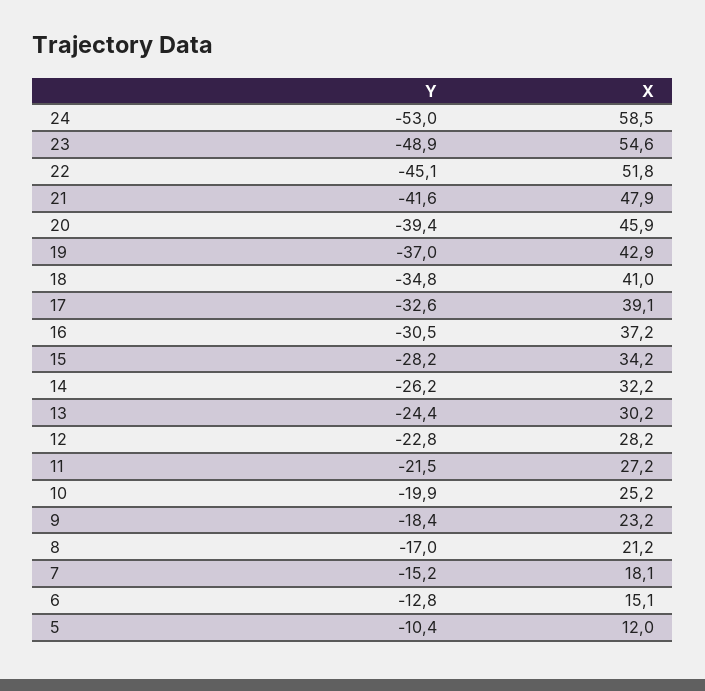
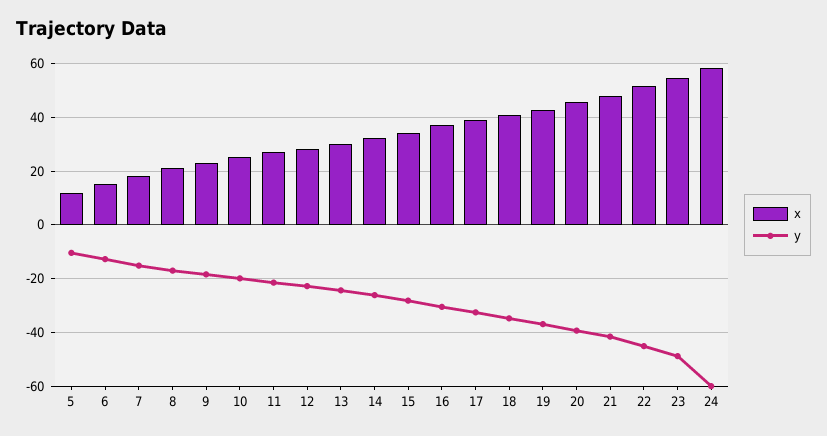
  {
    "Y": {
-     "24": -53,
+     "24": -60,
      "23": -48.9,
      "22": -45.1,
      "21": -41.6,
      "20": -39.4,
      "19": -37,
      "18": -34.8,
      "17": -32.6,
      "16": -30.5,
      "15": -28.2,
      "14": -26.2,
      "13": -24.4,
      "12": -22.8,
      "11": -21.5,
      "10": -19.9,
      "9": -18.4,
      "8": -17,
      "7": -15.2,
      "6": -12.8,
      "5": -10.4
    },
    "X": {
      "24": 58.5,
      "23": 54.6,
      "22": 51.8,
      "21": 47.9,
      "20": 45.9,
      "19": 42.9,
      "18": 41,
      "17": 39.1,
      "16": 37.2,
      "15": 34.2,
      "14": 32.2,
      "13": 30.2,
      "12": 28.2,
      "11": 27.2,
      "10": 25.2,
      "9": 23.2,
      "8": 21.2,
      "7": 18.1,
      "6": 15.1,
      "5": 12
    }
  }

